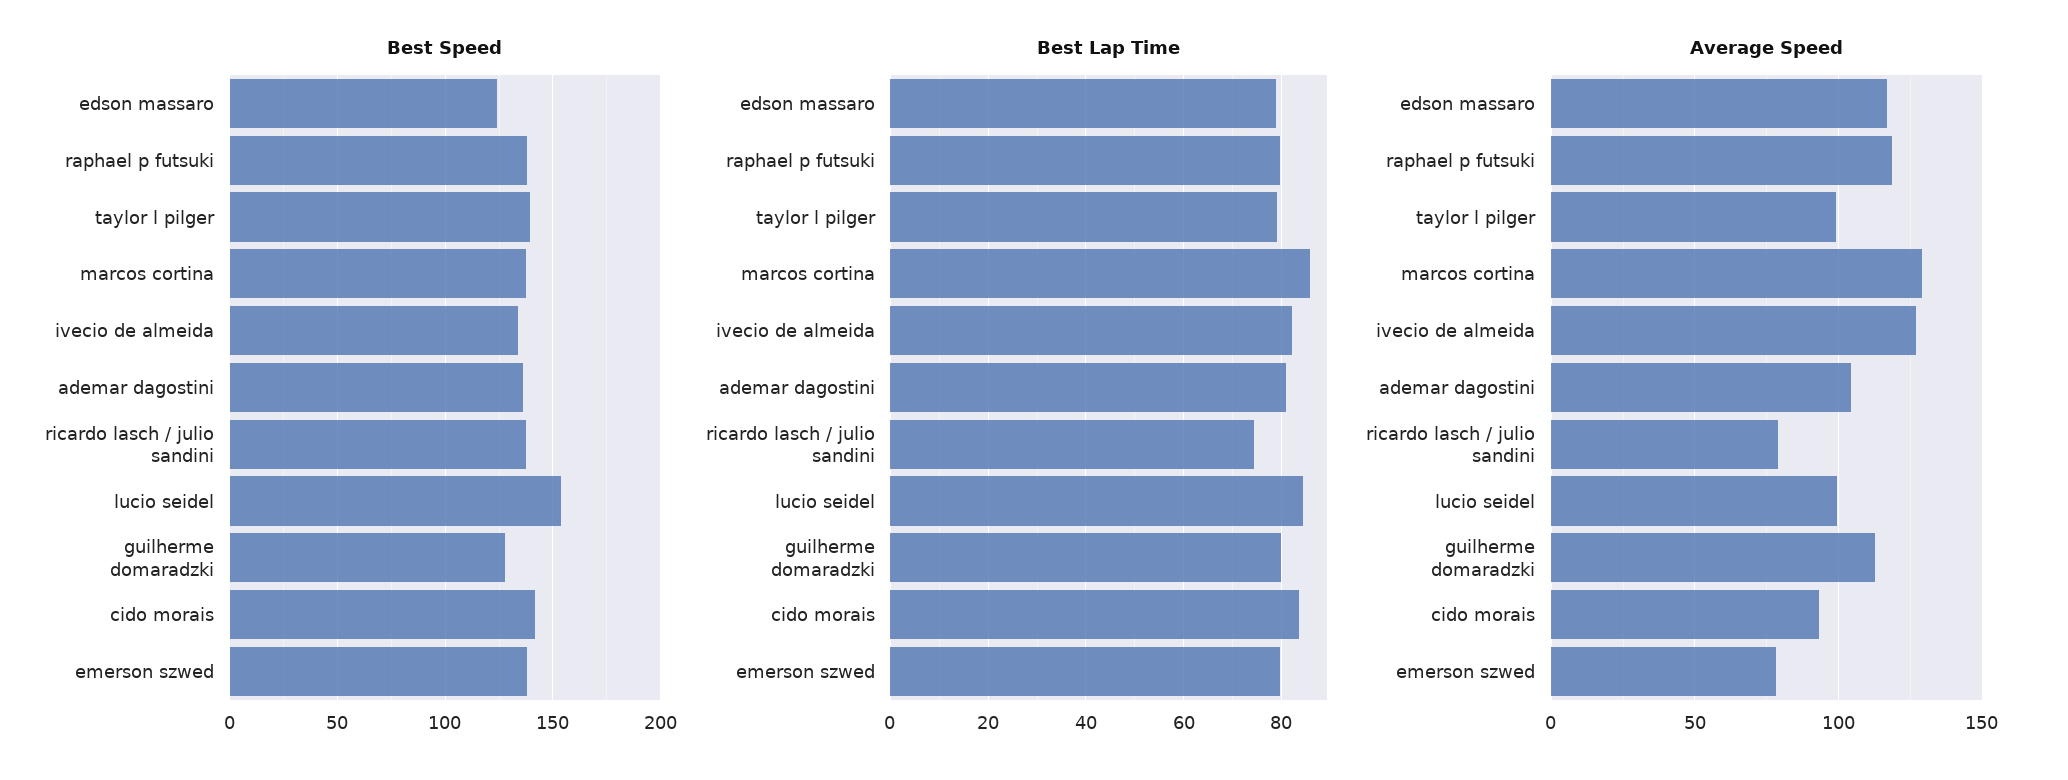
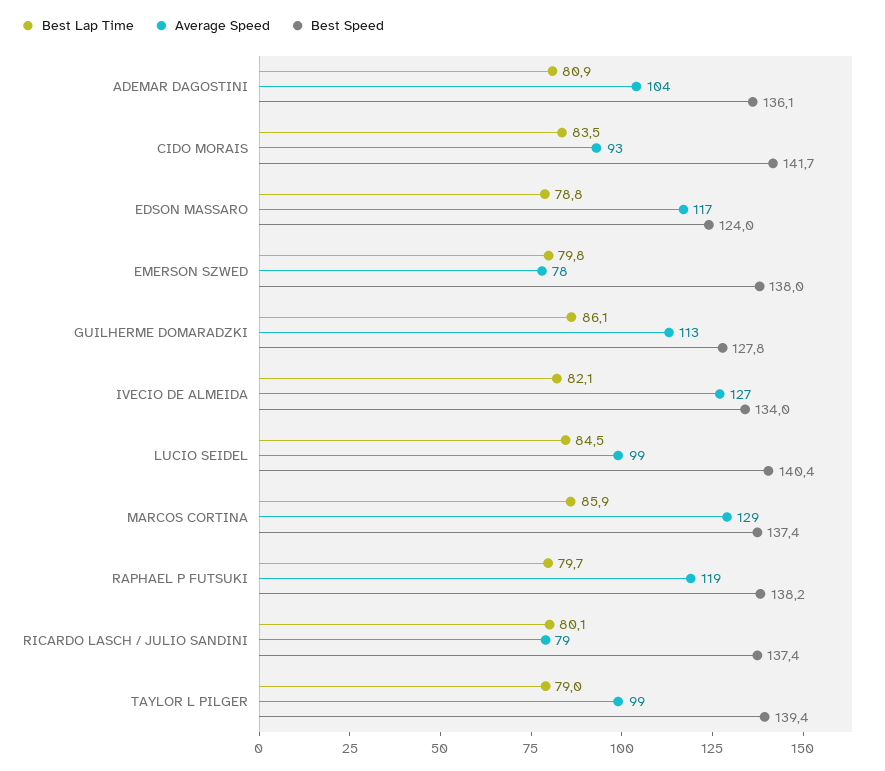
  {
    "Best Speed": {
      "edson massaro": 124,
      "raphael p futsuki": 138.2,
      "taylor l pilger": 139.4,
      "marcos cortina": 137.4,
      "ivecio de almeida": 134,
      "ademar dagostini": 136.1,
      "ricardo lasch / julio sandini": 137.4,
-     "lucio seidel": 155,
+     "lucio seidel": 140.4,
      "guilherme domaradzki": 127.8,
      "cido morais": 141.7,
      "emerson szwed": 138
    },
    "Best Lap Time": {
      "edson massaro": 78.8,
      "raphael p futsuki": 79.7,
      "taylor l pilger": 79,
      "marcos cortina": 85.9,
      "ivecio de almeida": 82.1,
      "ademar dagostini": 80.9,
-     "ricardo lasch / julio sandini": 74,
+     "ricardo lasch / julio sandini": 80.1,
      "lucio seidel": 84.5,
-     "guilherme domaradzki": 80,
+     "guilherme domaradzki": 86.1,
      "cido morais": 83.5,
      "emerson szwed": 79.8
    },
    "Average Speed": {
      "edson massaro": 117,
      "raphael p futsuki": 119,
      "taylor l pilger": 99,
      "marcos cortina": 129,
      "ivecio de almeida": 127,
      "ademar dagostini": 104,
      "ricardo lasch / julio sandini": 79,
      "lucio seidel": 99,
      "guilherme domaradzki": 113,
      "cido morais": 93,
      "emerson szwed": 78
    }
  }

